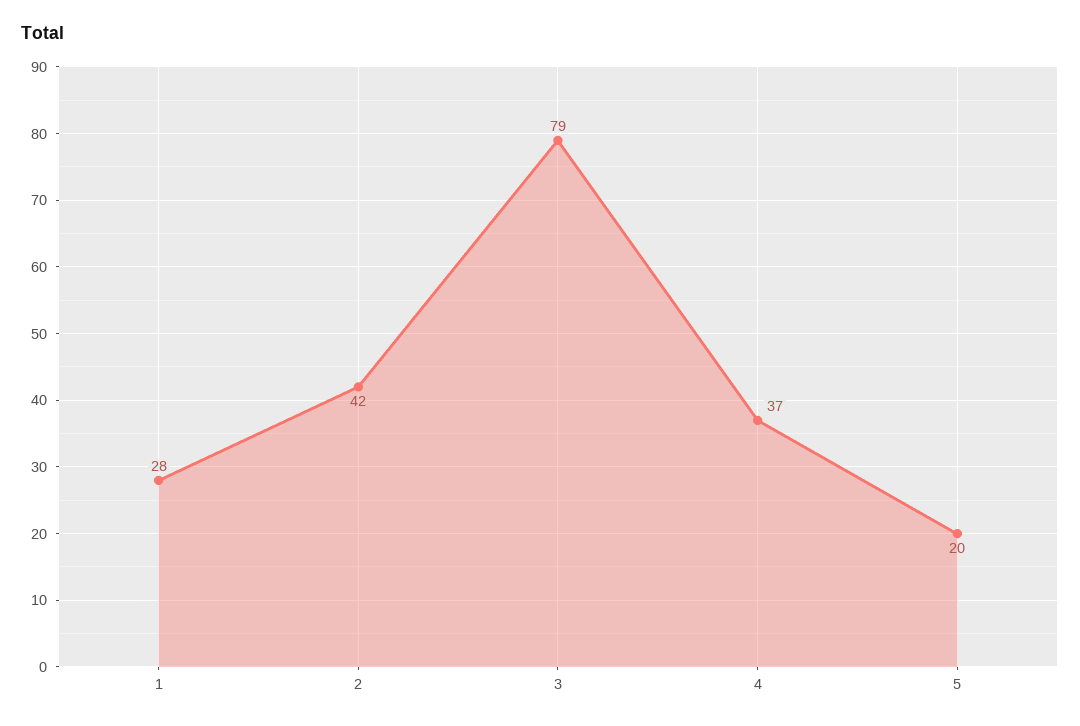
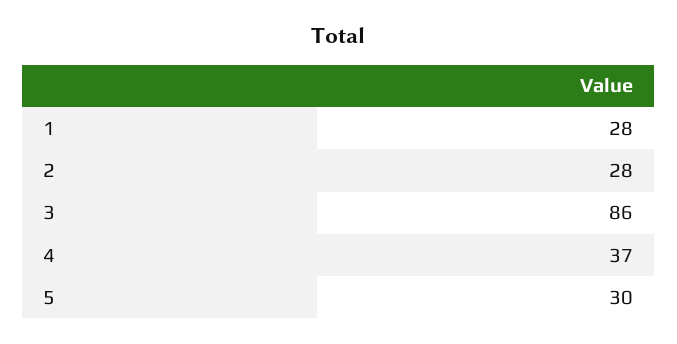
  {
    "1": 28,
-   "2": 42,
+   "2": 28,
-   "3": 79,
+   "3": 86,
    "4": 37,
-   "5": 20
+   "5": 30
  }

